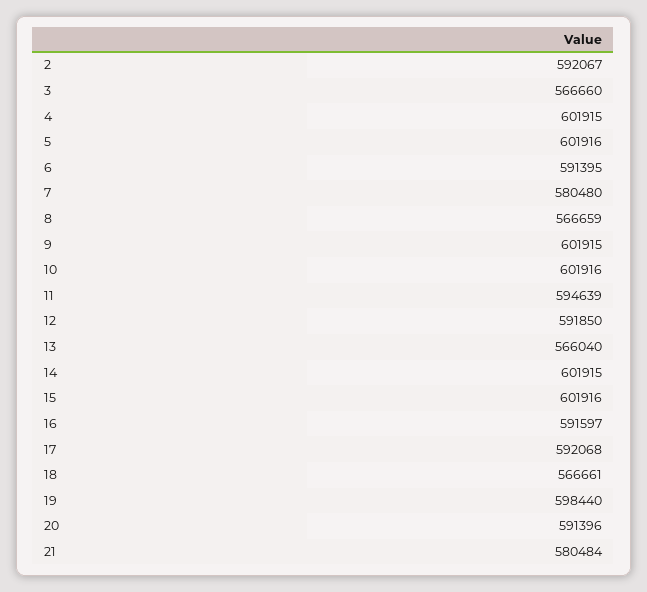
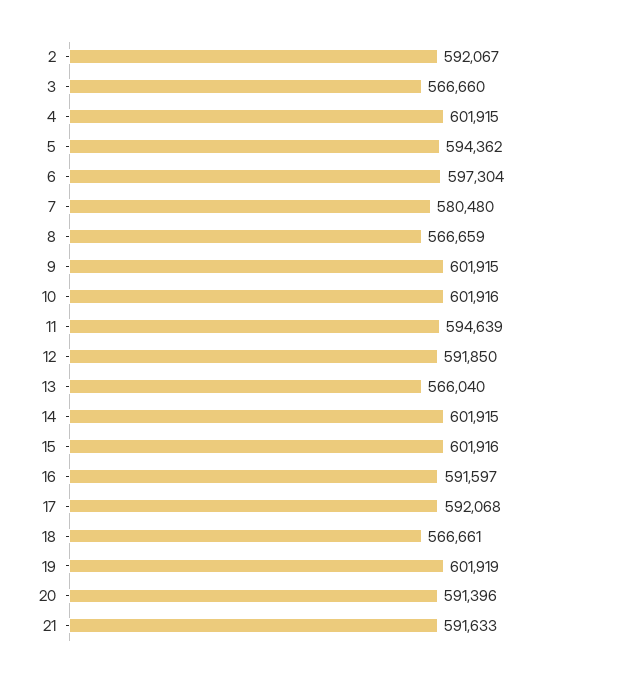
  {
    "2": 592067,
    "3": 566660,
    "4": 601915,
-   "5": 601916,
+   "5": 594362,
-   "6": 591395,
+   "6": 597304,
    "7": 580480,
    "8": 566659,
    "9": 601915,
    "10": 601916,
    "11": 594639,
    "12": 591850,
    "13": 566040,
    "14": 601915,
    "15": 601916,
    "16": 591597,
    "17": 592068,
    "18": 566661,
-   "19": 598440,
+   "19": 601919,
    "20": 591396,
-   "21": 580484
+   "21": 591633
  }

